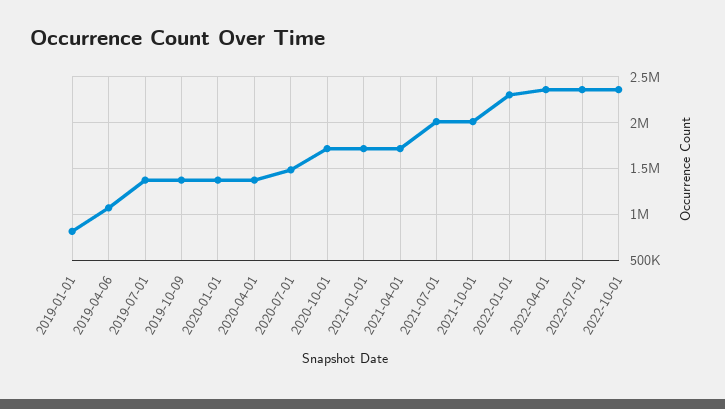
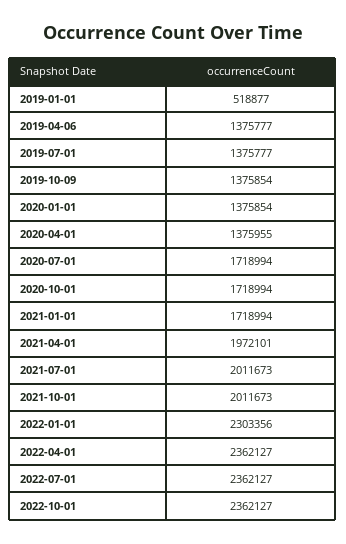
  {
-   "2019-01-01": 800000,
+   "2019-01-01": 518877,
-   "2019-04-06": 1100000,
+   "2019-04-06": 1375777,
    "2019-07-01": 1375777,
    "2019-10-09": 1375854,
    "2020-01-01": 1375854,
    "2020-04-01": 1375955,
-   "2020-07-01": 1500000,
+   "2020-07-01": 1718994,
    "2020-10-01": 1718994,
    "2021-01-01": 1718994,
-   "2021-04-01": 1700000,
+   "2021-04-01": 1972101,
    "2021-07-01": 2011673,
    "2021-10-01": 2011673,
    "2022-01-01": 2303356,
    "2022-04-01": 2362127,
    "2022-07-01": 2362127,
    "2022-10-01": 2362127
  }

